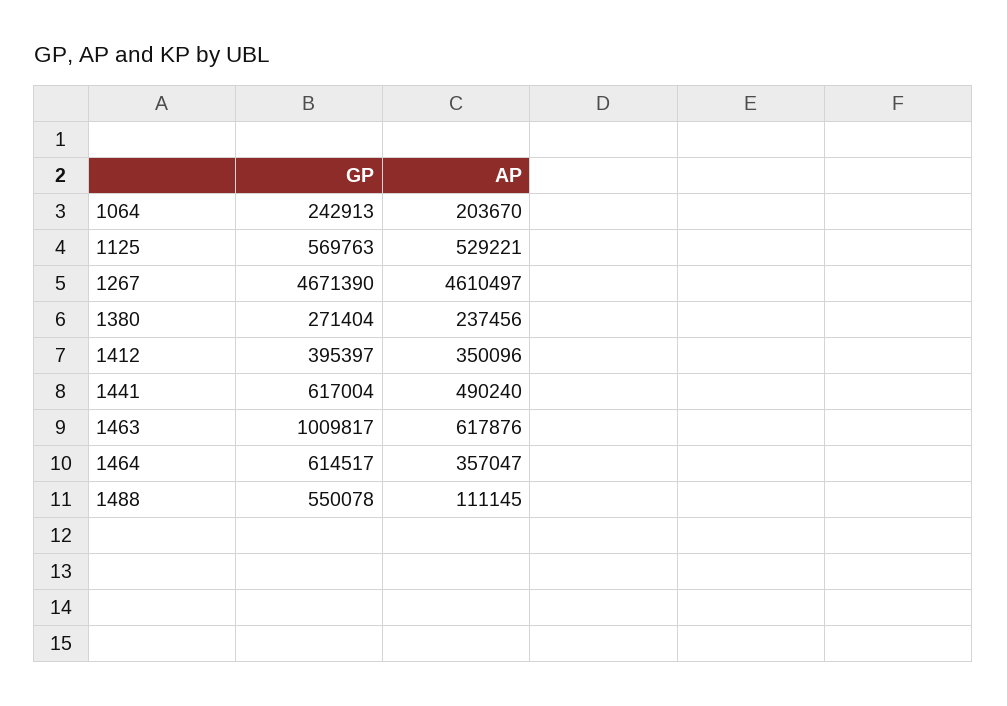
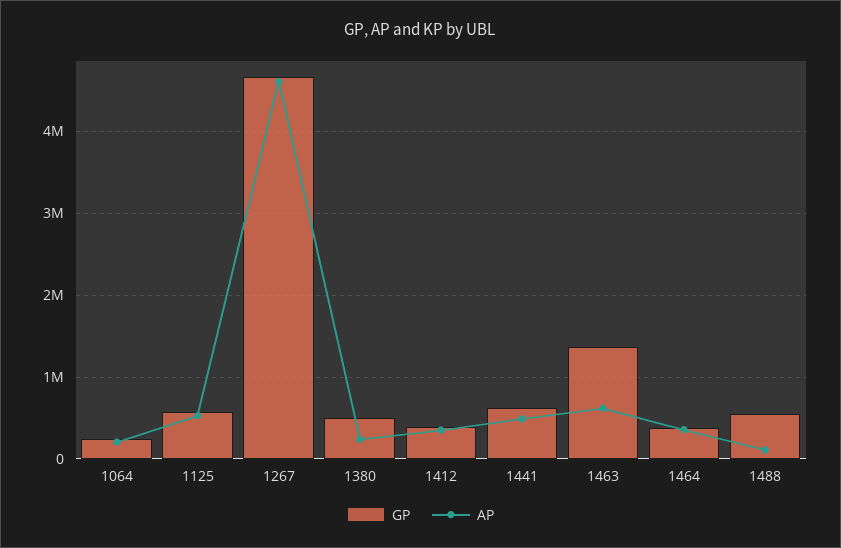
  {
    "GP": {
      "1064": 242913,
      "1125": 569763,
      "1267": 4671390,
-     "1380": 271404,
+     "1380": 500000,
      "1412": 395397,
      "1441": 617004,
-     "1463": 1009817,
+     "1463": 1400000,
-     "1464": 614517,
+     "1464": 400000,
      "1488": 550078
    },
    "AP": {
      "1064": 203670,
      "1125": 529221,
      "1267": 4610497,
      "1380": 237456,
      "1412": 350096,
      "1441": 490240,
      "1463": 617876,
      "1464": 357047,
      "1488": 111145
    }
  }

